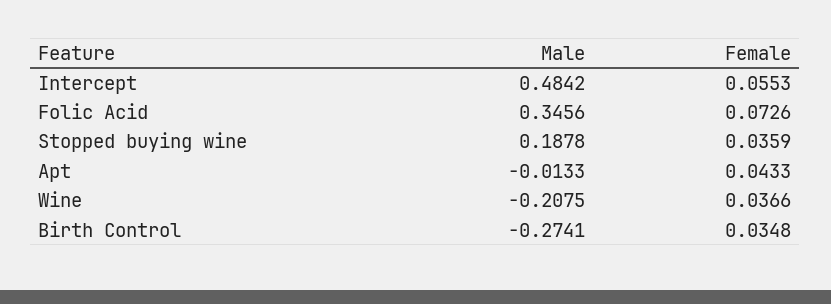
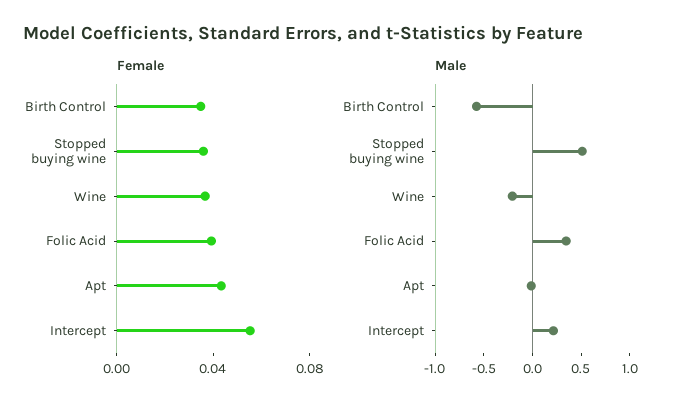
  {
    "Male": {
-     "Intercept": 0.4842,
+     "Intercept": 0.2,
      "Folic Acid": 0.3456,
-     "Stopped buying wine": 0.1878,
+     "Stopped buying wine": 0.5,
      "Apt": -0.0133,
      "Wine": -0.2075,
-     "Birth Control": -0.2741
+     "Birth Control": -0.6
    },
    "Female": {
      "Intercept": 0.0553,
-     "Folic Acid": 0.0726,
+     "Folic Acid": 0.04,
      "Stopped buying wine": 0.0359,
      "Apt": 0.0433,
      "Wine": 0.0366,
      "Birth Control": 0.0348
    }
  }

